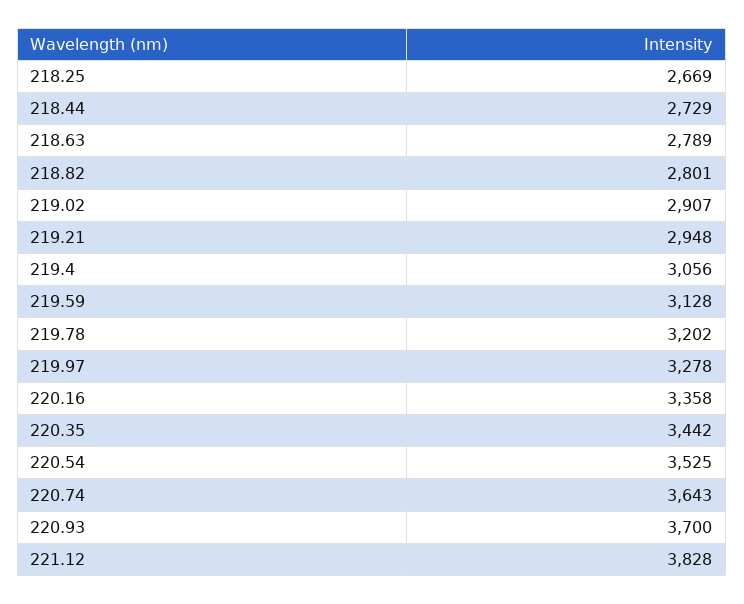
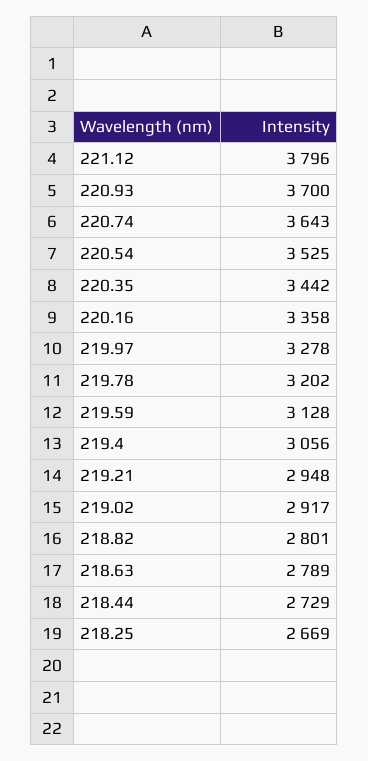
  {
    "218.25": 2669,
    "218.44": 2729,
    "218.63": 2789,
    "218.82": 2801,
-   "219.02": 2907,
+   "219.02": 2917,
    "219.21": 2948,
    "219.4": 3056,
    "219.59": 3128,
    "219.78": 3202,
    "219.97": 3278,
    "220.16": 3358,
    "220.35": 3442,
    "220.54": 3525,
    "220.74": 3643,
    "220.93": 3700,
-   "221.12": 3828
+   "221.12": 3796
  }

